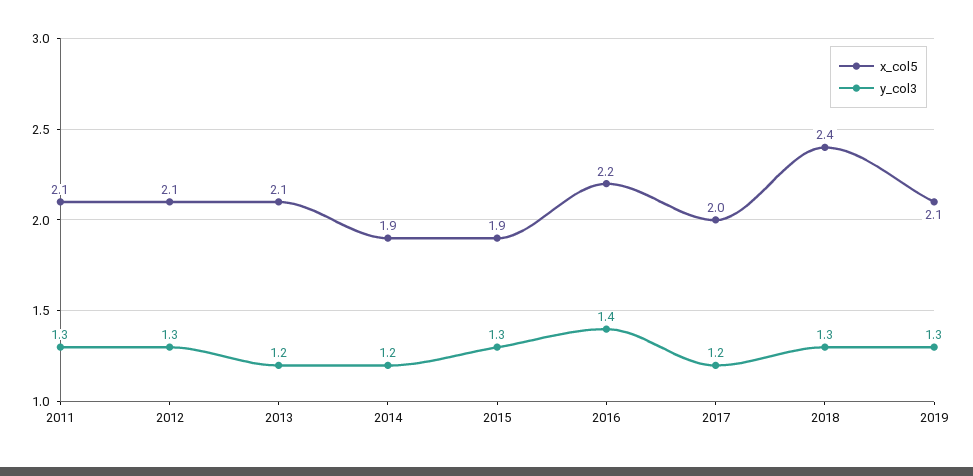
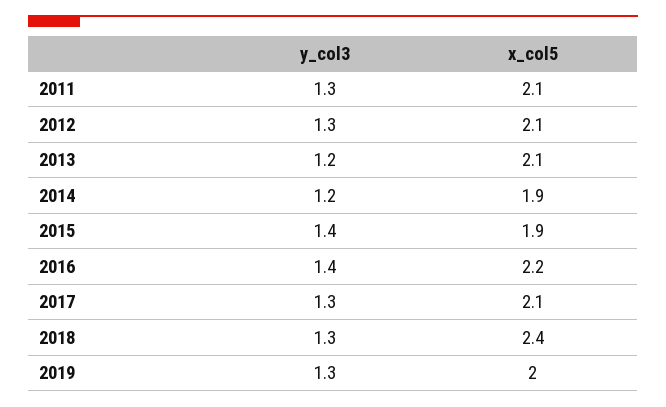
  {
    "x_col5": {
      "2011": 2.1,
      "2012": 2.1,
      "2013": 2.1,
      "2014": 1.9,
      "2015": 1.9,
      "2016": 2.2,
-     "2017": 2,
+     "2017": 2.1,
      "2018": 2.4,
-     "2019": 2.1
+     "2019": 2
    },
    "y_col3": {
      "2011": 1.3,
      "2012": 1.3,
      "2013": 1.2,
      "2014": 1.2,
-     "2015": 1.3,
+     "2015": 1.4,
      "2016": 1.4,
-     "2017": 1.2,
+     "2017": 1.3,
      "2018": 1.3,
      "2019": 1.3
    }
  }

